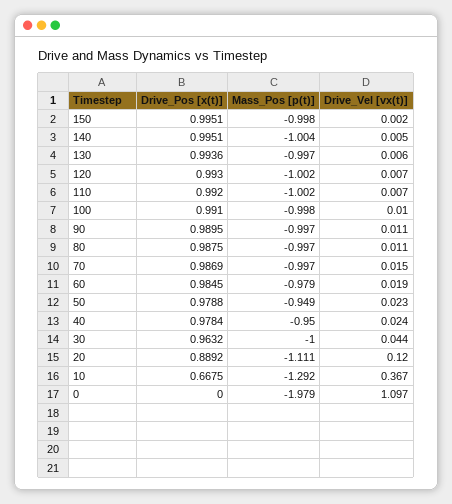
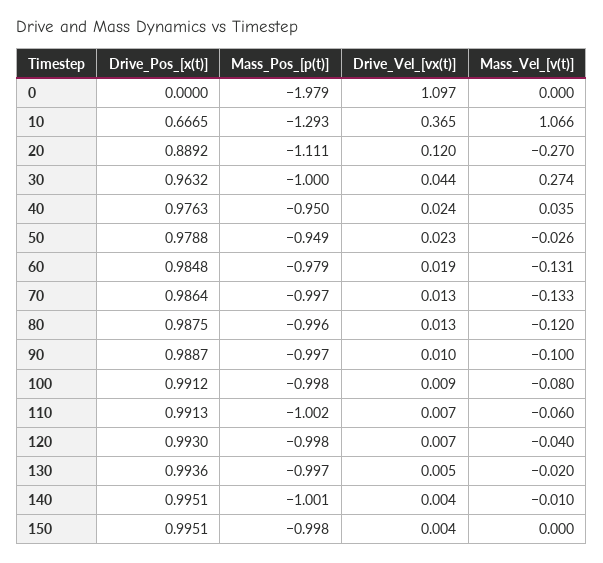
  {
    "Drive_Pos [x(t)]": {
      "150": 0.9951,
      "140": 0.9951,
      "130": 0.9936,
      "120": 0.993,
-     "110": 0.992,
+     "110": 0.9913,
-     "100": 0.991,
+     "100": 0.9912,
-     "90": 0.9895,
+     "90": 0.9887,
      "80": 0.9875,
-     "70": 0.9869,
+     "70": 0.9864,
-     "60": 0.9845,
+     "60": 0.9848,
      "50": 0.9788,
-     "40": 0.9784,
+     "40": 0.9763,
      "30": 0.9632,
      "20": 0.8892,
-     "10": 0.6675,
+     "10": 0.6665,
      "0": 0
    },
    "Mass_Pos [p(t)]": {
      "150": -0.998,
-     "140": -1.004,
+     "140": -1.001,
      "130": -0.997,
-     "120": -1.002,
+     "120": -0.998,
      "110": -1.002,
      "100": -0.998,
      "90": -0.997,
-     "80": -0.997,
+     "80": -0.996,
      "70": -0.997,
      "60": -0.979,
      "50": -0.949,
      "40": -0.95,
      "30": -1,
      "20": -1.111,
-     "10": -1.292,
+     "10": -1.293,
      "0": -1.979
    },
    "Drive_Vel [vx(t)]": {
-     "150": 0.002,
+     "150": 0.004,
-     "140": 0.005,
+     "140": 0.004,
-     "130": 0.006,
+     "130": 0.005,
      "120": 0.007,
      "110": 0.007,
-     "100": 0.01,
+     "100": 0.009,
-     "90": 0.011,
+     "90": 0.01,
-     "80": 0.011,
+     "80": 0.013,
-     "70": 0.015,
+     "70": 0.013,
      "60": 0.019,
      "50": 0.023,
      "40": 0.024,
      "30": 0.044,
      "20": 0.12,
-     "10": 0.367,
+     "10": 0.365,
      "0": 1.097
-   }
+   },
+   "Mass_Vel_[v(t)]": {
+     "0": 0,
+     "10": 1.066,
+     "20": -0.27,
+     "30": 0.274,
+     "40": 0.035,
+     "50": -0.026,
+     "60": -0.131,
+     "70": -0.133,
+     "80": -0.12,
+     "90": -0.1,
+     "100": -0.08,
+     "110": -0.06,
+     "120": -0.04,
+     "130": -0.02,
+     "140": -0.01,
+     "150": 0
+   }
  }

